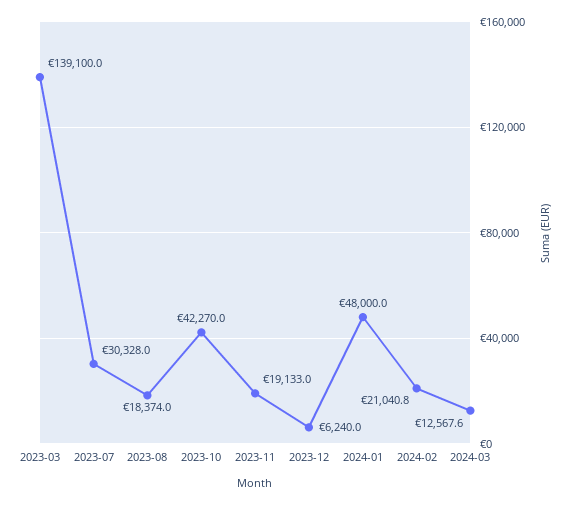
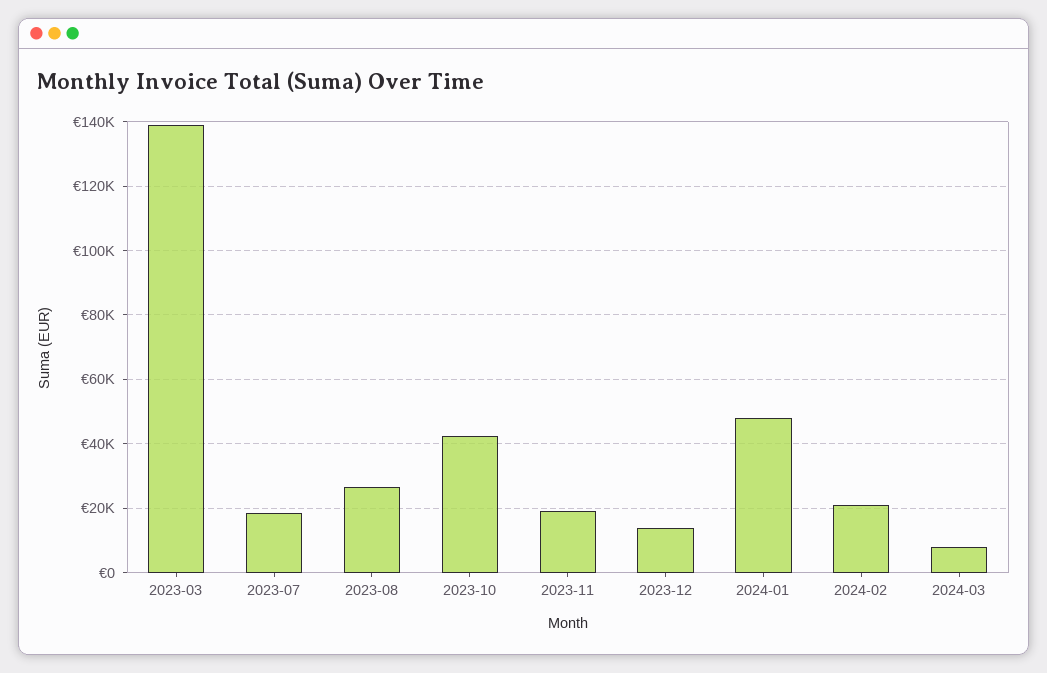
  {
    "2023-03": 139100,
-   "2023-07": 30328,
+   "2023-07": 18000,
-   "2023-08": 18374,
+   "2023-08": 26000,
    "2023-10": 42270,
    "2023-11": 19133,
-   "2023-12": 6240,
+   "2023-12": 14000,
    "2024-01": 48000,
    "2024-02": 21040.8,
-   "2024-03": 12567.6
+   "2024-03": 8000
  }

